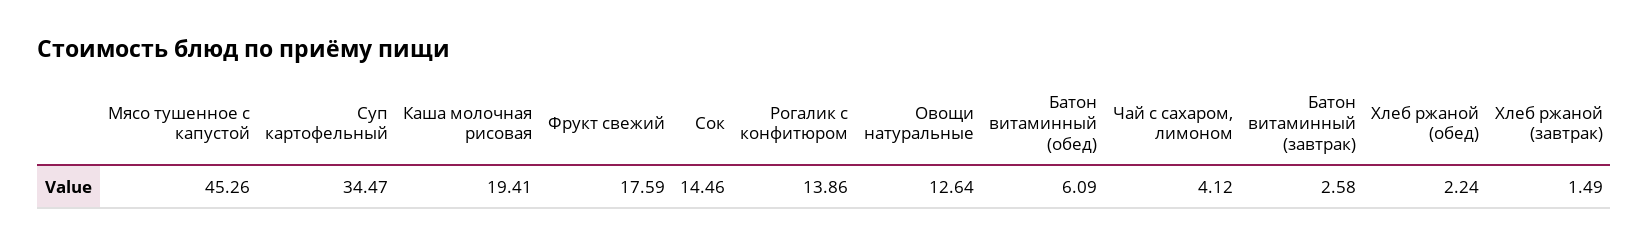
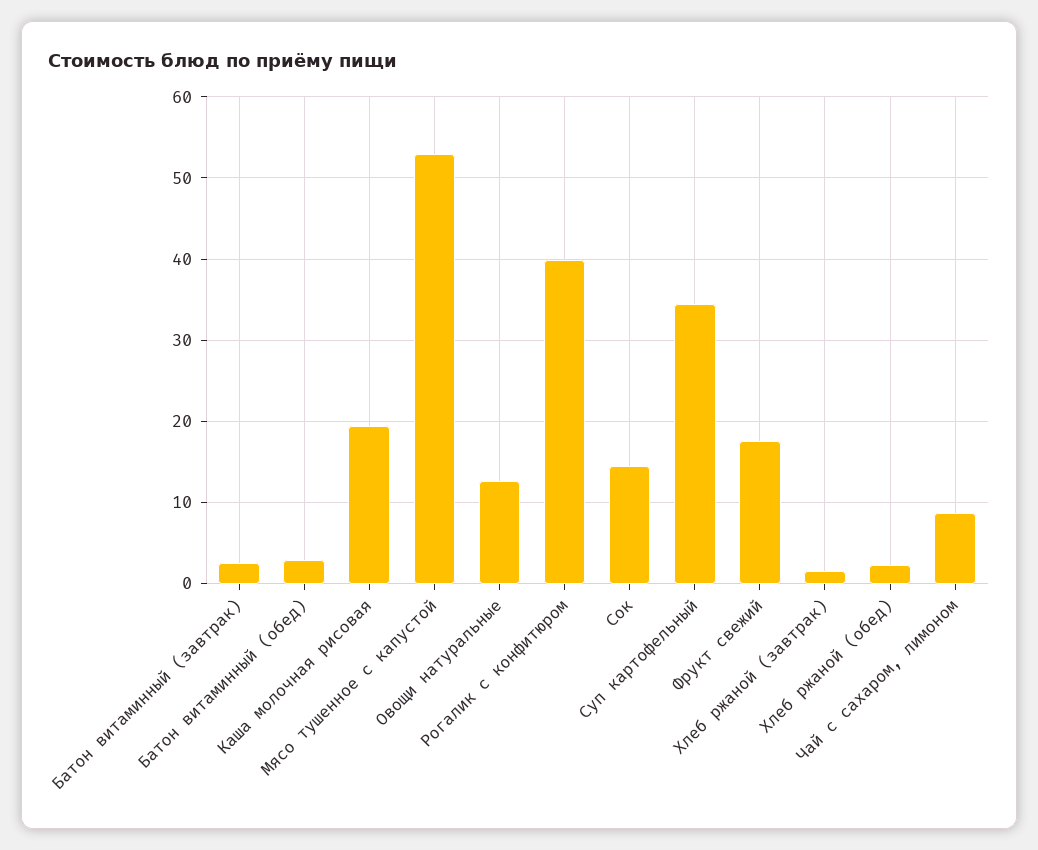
  {
-   "Мясо тушенное с капустой": 45.26,
+   "Мясо тушенное с капустой": 53,
    "Суп картофельный": 34.47,
    "Каша молочная рисовая": 19.41,
    "Фрукт свежий": 17.59,
    "Сок": 14.46,
-   "Рогалик с конфитюром": 13.86,
+   "Рогалик с конфитюром": 40,
    "Овощи натуральные": 12.64,
-   "Батон витаминный (обед)": 6.09,
+   "Батон витаминный (обед)": 3,
-   "Чай с сахаром, лимоном": 4.12,
+   "Чай с сахаром, лимоном": 9,
    "Батон витаминный (завтрак)": 2.58,
    "Хлеб ржаной (обед)": 2.24,
    "Хлеб ржаной (завтрак)": 1.49
  }

